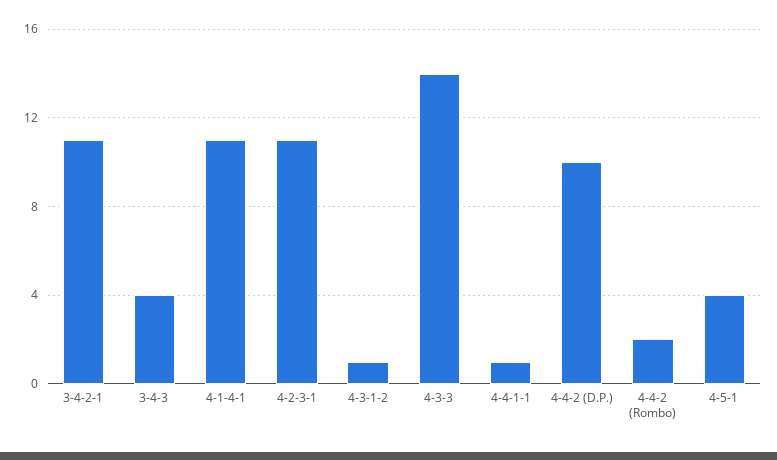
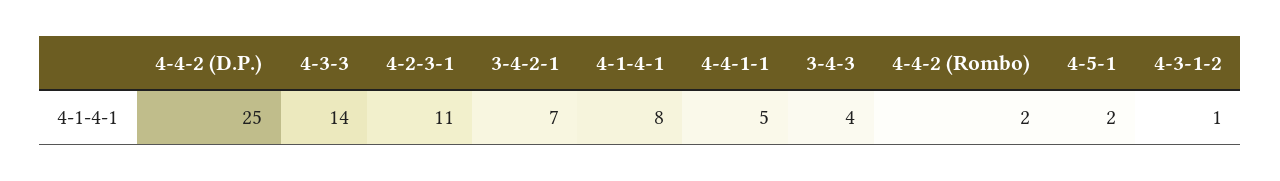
  {
-   "3-4-2-1": 11,
+   "3-4-2-1": 7,
    "3-4-3": 4,
-   "4-1-4-1": 11,
+   "4-1-4-1": 8,
    "4-2-3-1": 11,
    "4-3-1-2": 1,
    "4-3-3": 14,
-   "4-4-1-1": 1,
+   "4-4-1-1": 5,
-   "4-4-2 (D.P.)": 10,
+   "4-4-2 (D.P.)": 25,
    "4-4-2 (Rombo)": 2,
-   "4-5-1": 4
+   "4-5-1": 2
  }

